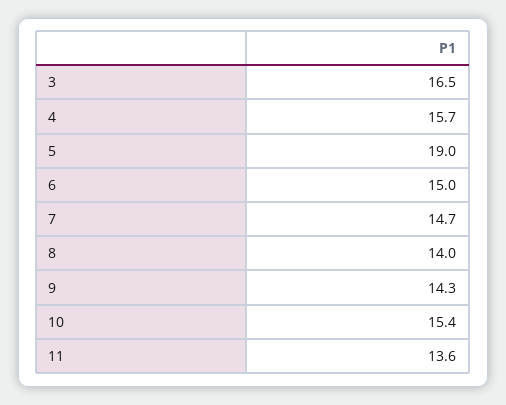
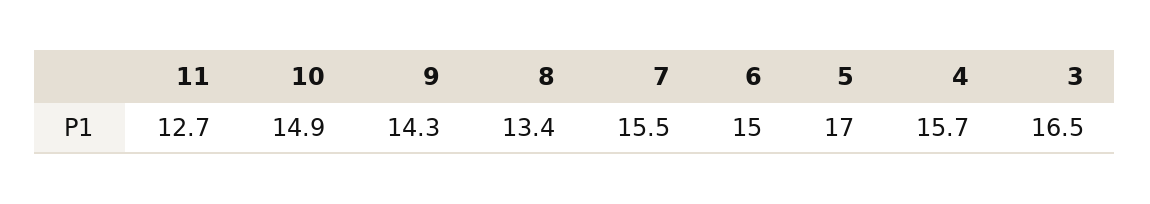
  {
    "3": 16.5,
    "4": 15.7,
-   "5": 19,
+   "5": 17,
    "6": 15,
-   "7": 14.7,
+   "7": 15.5,
-   "8": 14,
+   "8": 13.4,
    "9": 14.3,
-   "10": 15.4,
+   "10": 14.9,
-   "11": 13.6
+   "11": 12.7
  }

